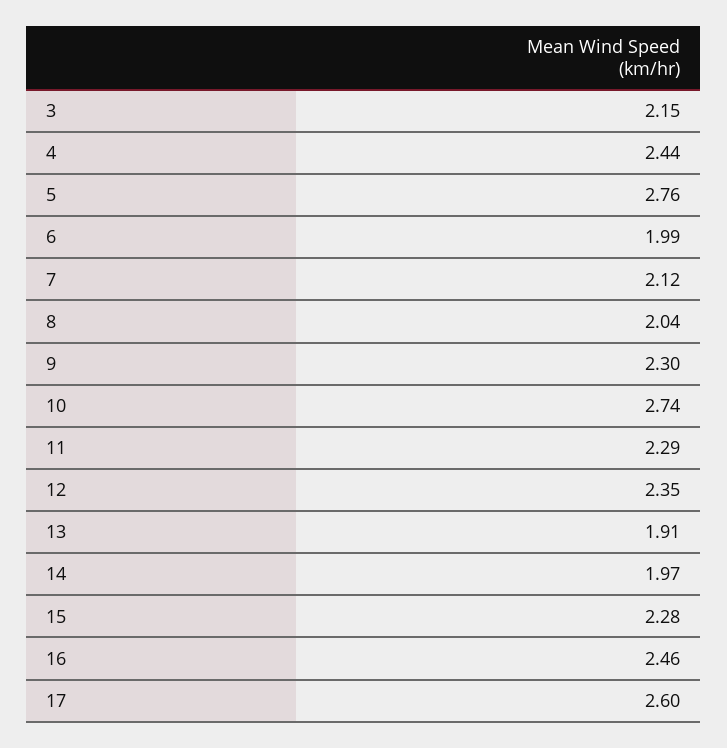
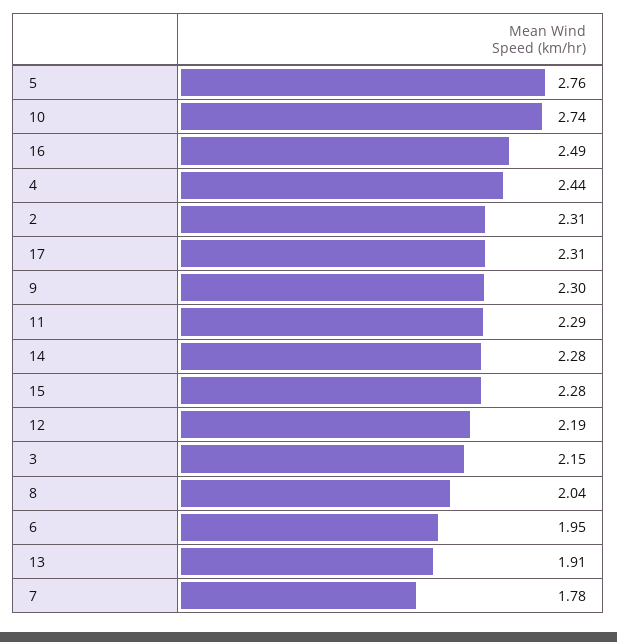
  {
    "3": 2.15,
    "4": 2.44,
    "5": 2.76,
-   "6": 1.99,
+   "6": 1.95,
-   "7": 2.12,
+   "7": 1.78,
    "8": 2.04,
    "9": 2.3,
    "10": 2.74,
    "11": 2.29,
-   "12": 2.35,
+   "12": 2.19,
    "13": 1.91,
-   "14": 1.97,
+   "14": 2.28,
    "15": 2.28,
-   "16": 2.46,
+   "16": 2.49,
-   "17": 2.6
+   "17": 2.31,
+   "2": 2.31
  }

